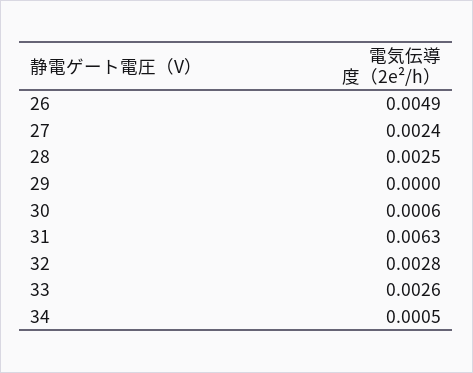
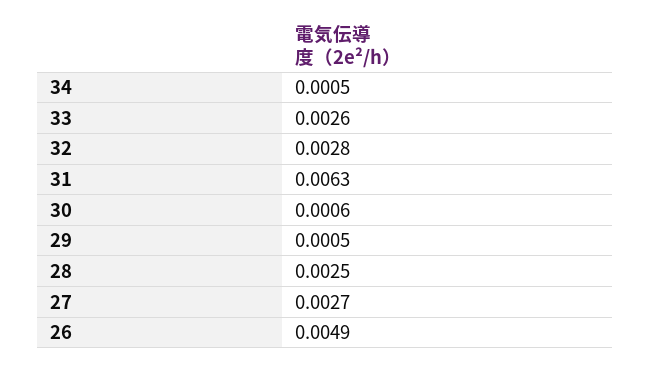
  {
    "26": 0.0049,
-   "27": 0.0024,
+   "27": 0.0027,
    "28": 0.0025,
-   "29": 0,
+   "29": 0.0005,
    "30": 0.0006,
    "31": 0.0063,
    "32": 0.0028,
    "33": 0.0026,
    "34": 0.0005
  }

